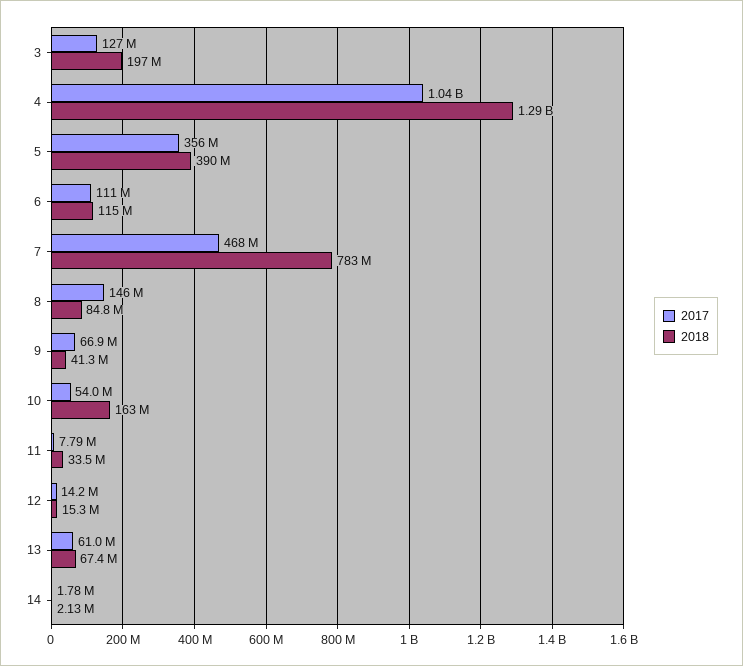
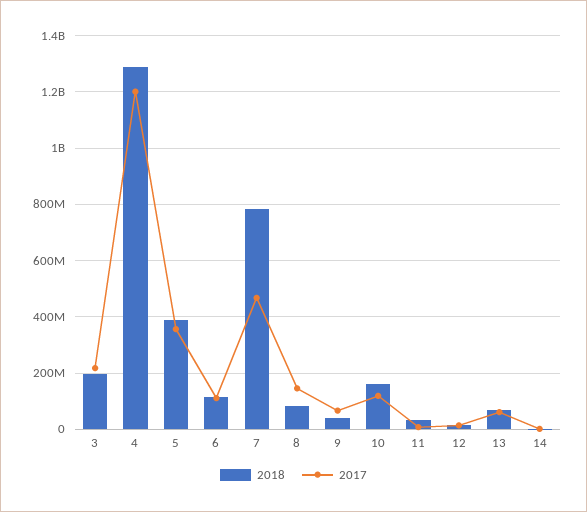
  {
    "2017": {
-     "3": 127000000,
+     "3": 225000000,
-     "4": 1040000000,
+     "4": 1200000000,
      "5": 356000000,
      "6": 111000000,
      "7": 468000000,
      "8": 146000000,
      "9": 66900000,
-     "10": 54000000,
+     "10": 125000000,
      "11": 7790000,
      "12": 14200000,
      "13": 61000000,
      "14": 1780000
    },
    "2018": {
      "3": 197000000,
      "4": 1290000000,
      "5": 390000000,
      "6": 115000000,
      "7": 783000000,
      "8": 84800000,
      "9": 41300000,
      "10": 163000000,
      "11": 33500000,
      "12": 15300000,
      "13": 67400000,
      "14": 2130000
    }
  }

